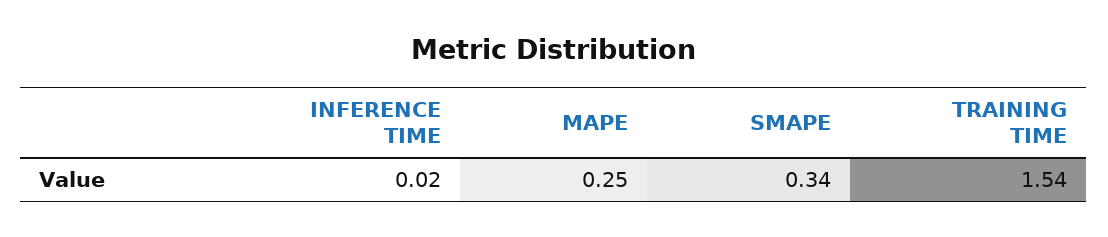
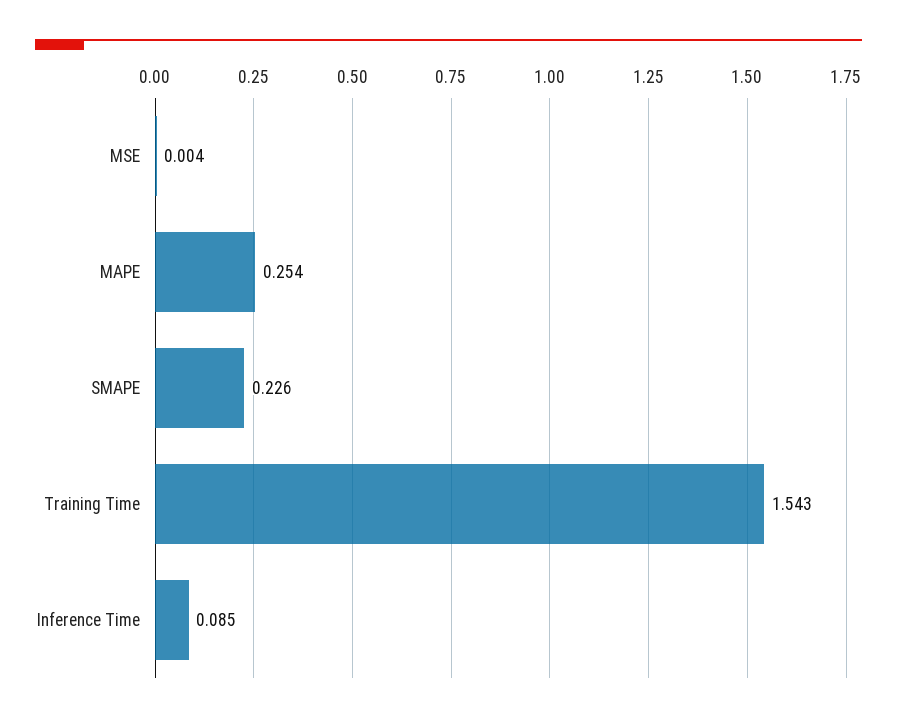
  {
-   "INFERENCE TIME": 0.02,
+   "INFERENCE TIME": 0.085,
    "MAPE": 0.254,
-   "SMAPE": 0.34,
+   "SMAPE": 0.226,
-   "TRAINING TIME": 1.543
+   "TRAINING TIME": 1.543,
+   "MSE": 0.004
  }

